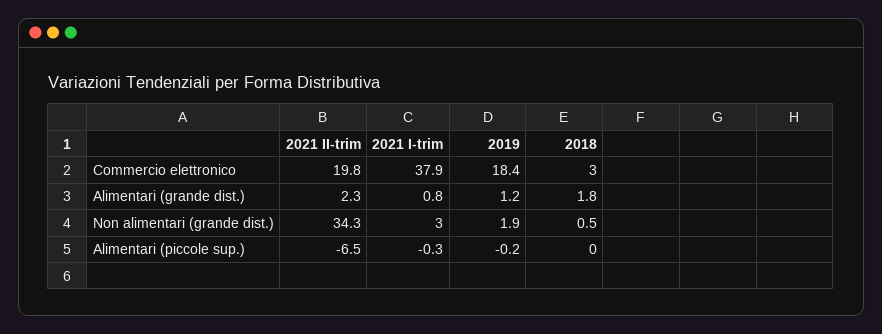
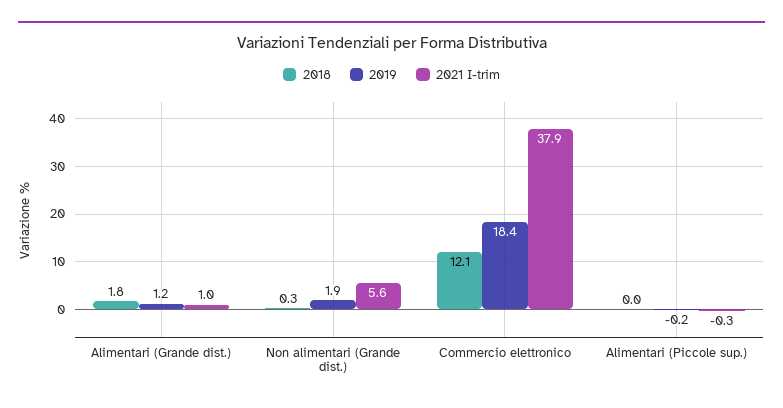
  {
-   "2021 II-trim": {
-     "Commercio elettronico": 19.8,
-     "Alimentari (grande dist.)": 2.3,
-     "Non alimentari (grande dist.)": 34.3,
-     "Alimentari (piccole sup.)": -6.5
-   },
    "2021 I-trim": {
      "Commercio elettronico": 37.9,
-     "Alimentari (grande dist.)": 0.8,
+     "Alimentari (grande dist.)": 1,
-     "Non alimentari (grande dist.)": 3,
+     "Non alimentari (grande dist.)": 5.6,
      "Alimentari (piccole sup.)": -0.3
    },
    "2019": {
      "Commercio elettronico": 18.4,
      "Alimentari (grande dist.)": 1.2,
      "Non alimentari (grande dist.)": 1.9,
      "Alimentari (piccole sup.)": -0.2
    },
    "2018": {
-     "Commercio elettronico": 3,
+     "Commercio elettronico": 12.1,
      "Alimentari (grande dist.)": 1.8,
-     "Non alimentari (grande dist.)": 0.5,
+     "Non alimentari (grande dist.)": 0.3,
      "Alimentari (piccole sup.)": 0
    }
  }

